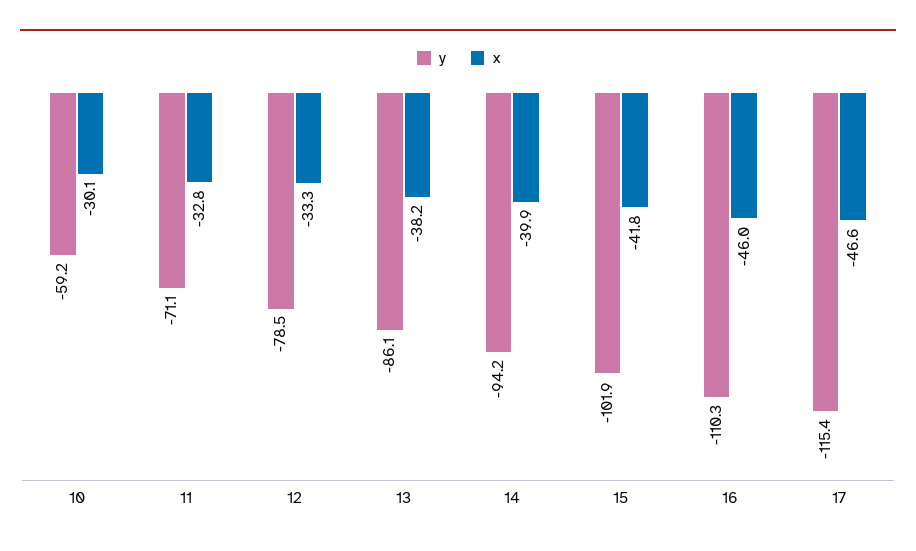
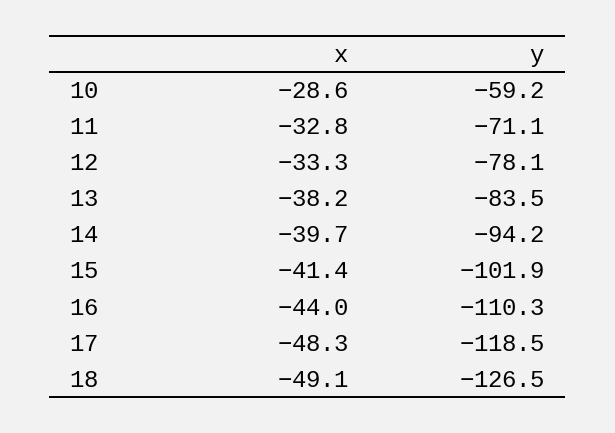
  {
    "y": {
      "10": -59.2,
      "11": -71.1,
-     "12": -78.5,
+     "12": -78.1,
-     "13": -86.1,
+     "13": -83.5,
      "14": -94.2,
      "15": -101.9,
      "16": -110.3,
-     "17": -115.4
+     "17": -118.5,
+     "18": -126.5
    },
    "x": {
-     "10": -30.1,
+     "10": -28.6,
      "11": -32.8,
      "12": -33.3,
      "13": -38.2,
-     "14": -39.9,
+     "14": -39.7,
-     "15": -41.8,
+     "15": -41.4,
-     "16": -46,
+     "16": -44,
-     "17": -46.6
+     "17": -48.3,
+     "18": -49.1
    }
  }

